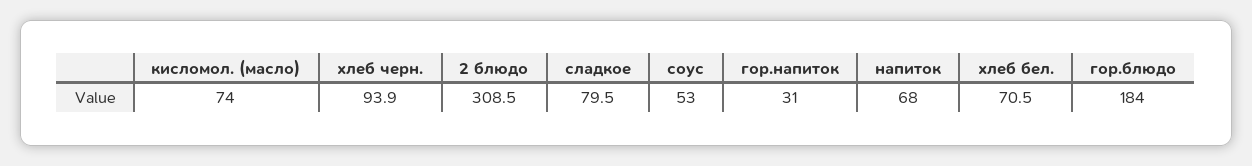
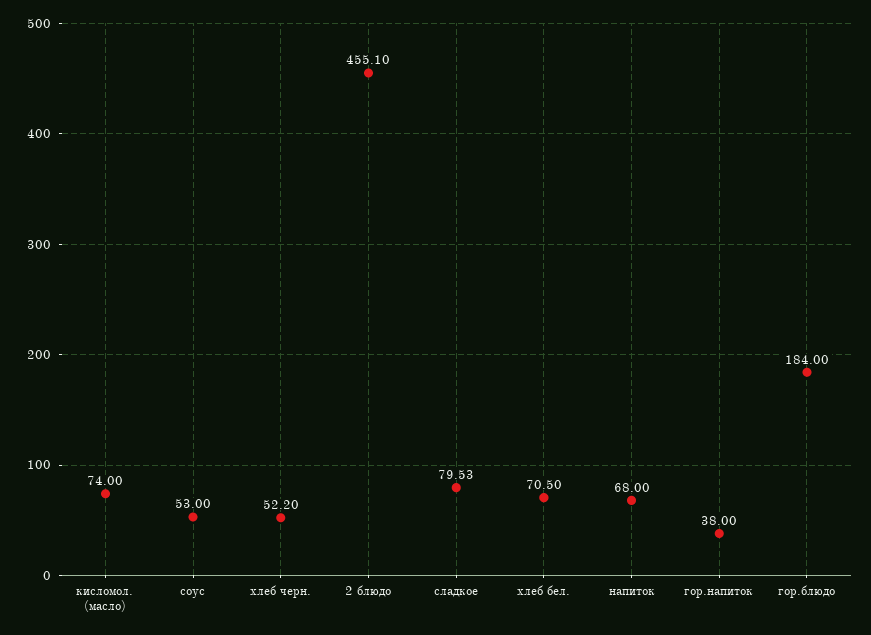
  {
    "кисломол. (масло)": 74,
-   "хлеб черн.": 93.9,
+   "хлеб черн.": 52.2,
-   "2 блюдо": 308.5,
+   "2 блюдо": 455.1,
    "сладкое": 79.53,
    "соус": 53,
-   "гор.напиток": 31,
+   "гор.напиток": 38,
    "напиток": 68,
    "хлеб бел.": 70.5,
    "гор.блюдо": 184
  }

